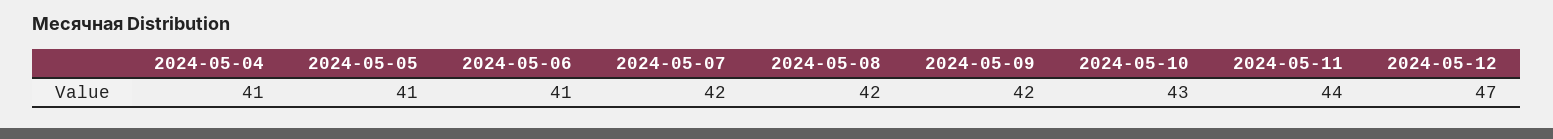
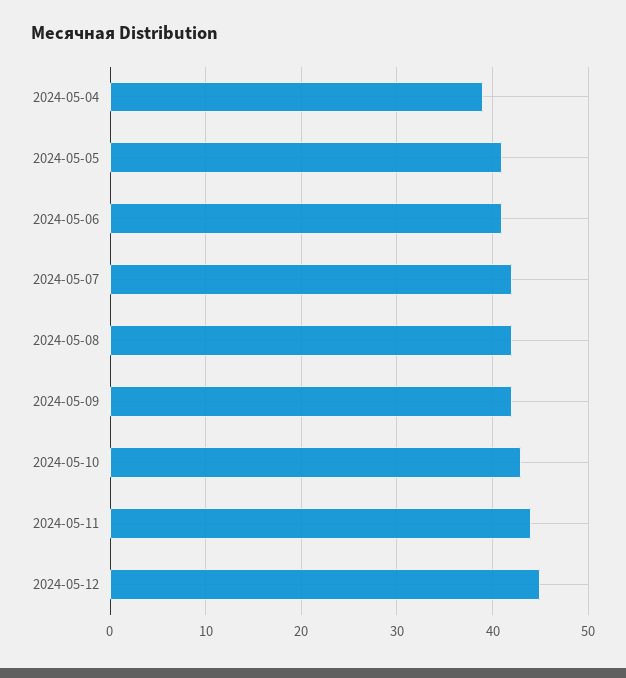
  {
-   "2024-05-04": 41,
+   "2024-05-04": 39,
    "2024-05-05": 41,
    "2024-05-06": 41,
    "2024-05-07": 42,
    "2024-05-08": 42,
    "2024-05-09": 42,
    "2024-05-10": 43,
    "2024-05-11": 44,
-   "2024-05-12": 47
+   "2024-05-12": 45
  }

